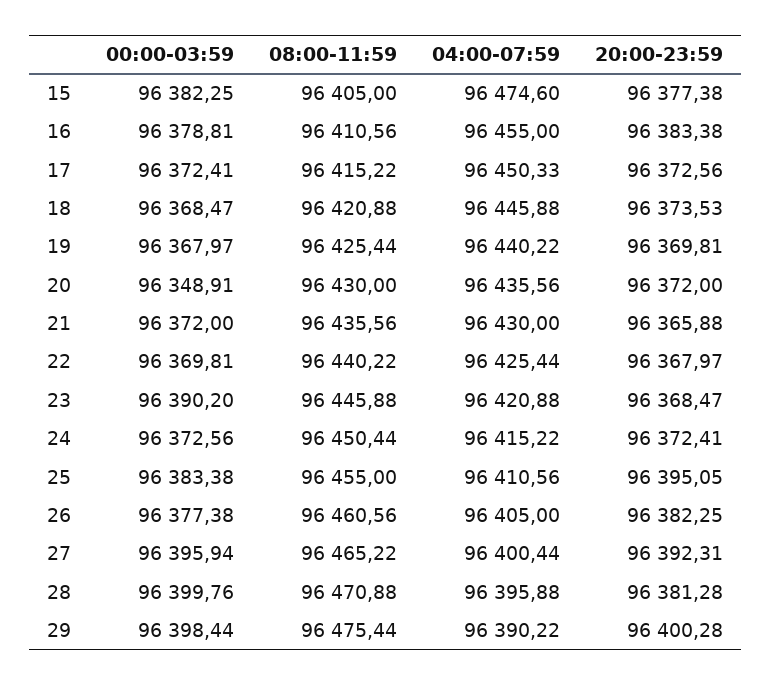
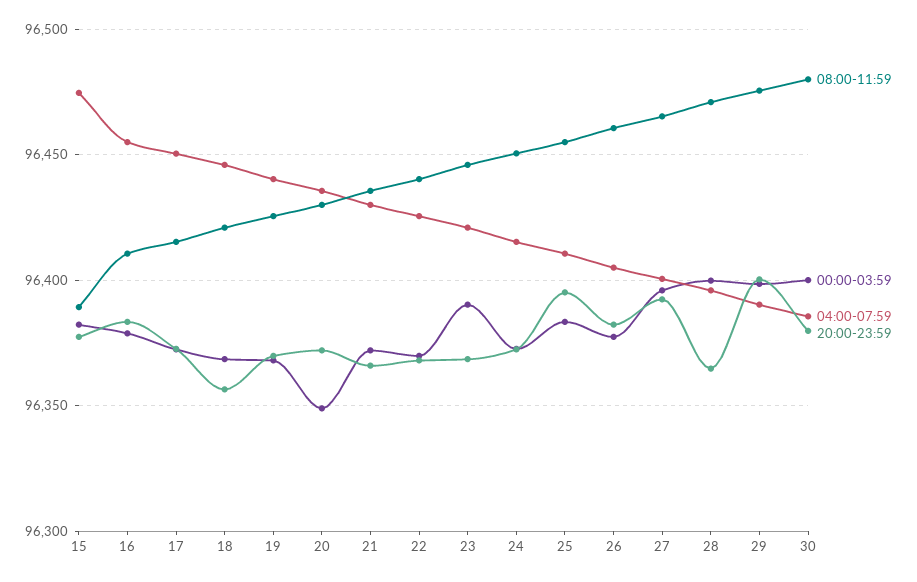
  {
    "00:00-03:59": {
      "15": 96382.25,
      "16": 96378.81,
      "17": 96372.41,
      "18": 96368.47,
      "19": 96367.97,
      "20": 96348.91,
      "21": 96372,
      "22": 96369.81,
      "23": 96390.2,
      "24": 96372.56,
      "25": 96383.38,
      "26": 96377.38,
      "27": 96395.94,
      "28": 96399.76,
-     "29": 96398.44
+     "29": 96398.44,
+     "30": 96400
    },
    "08:00-11:59": {
-     "15": 96405,
+     "15": 96390,
      "16": 96410.56,
      "17": 96415.22,
      "18": 96420.88,
      "19": 96425.44,
      "20": 96430,
      "21": 96435.56,
      "22": 96440.22,
      "23": 96445.88,
      "24": 96450.44,
      "25": 96455,
      "26": 96460.56,
      "27": 96465.22,
      "28": 96470.88,
-     "29": 96475.44
+     "29": 96475.44,
+     "30": 96480
    },
    "04:00-07:59": {
      "15": 96474.6,
      "16": 96455,
      "17": 96450.33,
      "18": 96445.88,
      "19": 96440.22,
      "20": 96435.56,
      "21": 96430,
      "22": 96425.44,
      "23": 96420.88,
      "24": 96415.22,
      "25": 96410.56,
      "26": 96405,
      "27": 96400.44,
      "28": 96395.88,
-     "29": 96390.22
+     "29": 96390.22,
+     "30": 96385
    },
    "20:00-23:59": {
      "15": 96377.38,
      "16": 96383.38,
      "17": 96372.56,
-     "18": 96373.53,
+     "18": 96355,
      "19": 96369.81,
      "20": 96372,
      "21": 96365.88,
      "22": 96367.97,
      "23": 96368.47,
      "24": 96372.41,
      "25": 96395.05,
      "26": 96382.25,
      "27": 96392.31,
-     "28": 96381.28,
+     "28": 96365,
-     "29": 96400.28
+     "29": 96400.28,
+     "30": 96380
    }
  }

